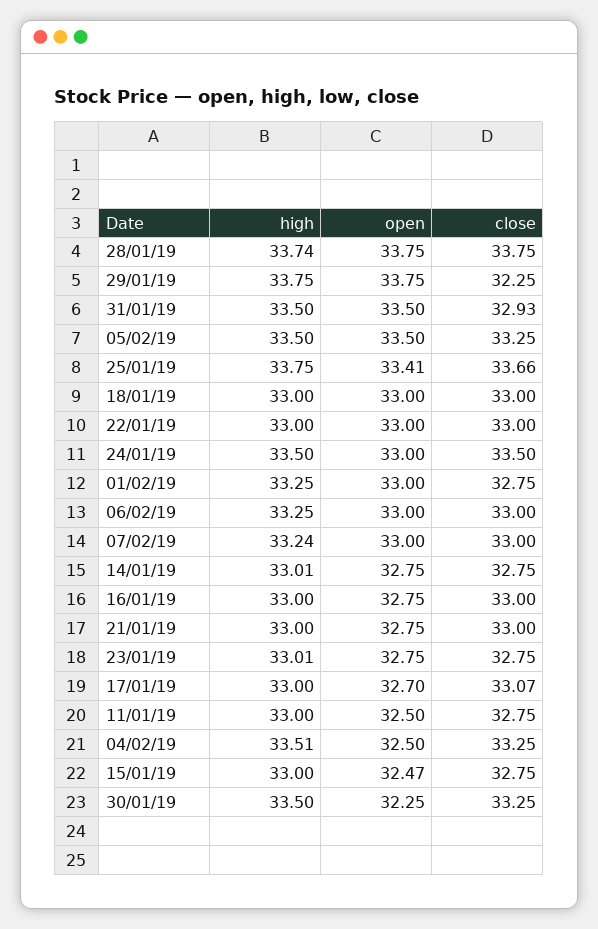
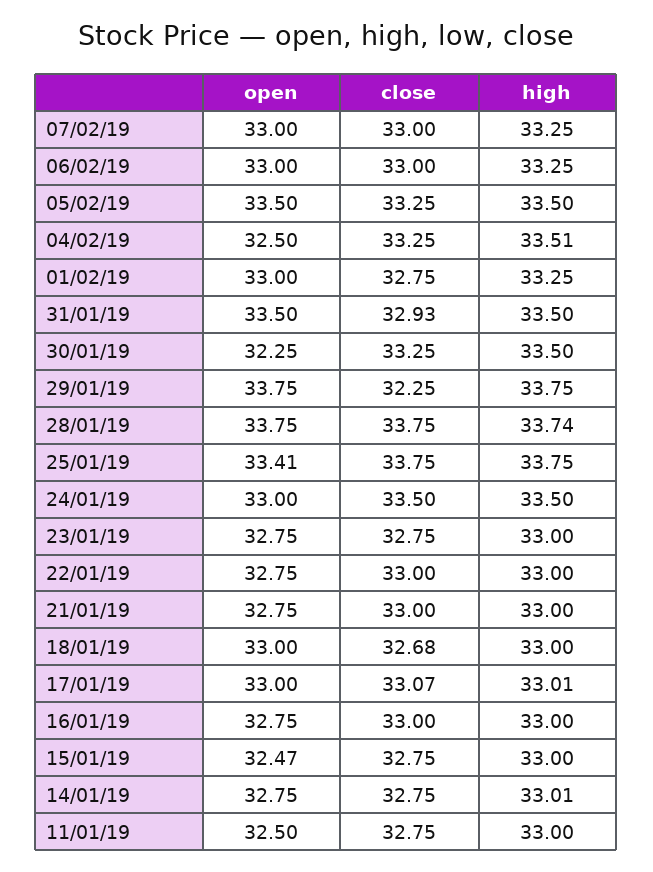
  {
    "high": {
      "28/01/19": 33.74,
      "29/01/19": 33.75,
      "31/01/19": 33.5,
      "05/02/19": 33.5,
      "25/01/19": 33.75,
      "18/01/19": 33,
      "22/01/19": 33,
      "24/01/19": 33.5,
      "01/02/19": 33.25,
      "06/02/19": 33.25,
-     "07/02/19": 33.24,
+     "07/02/19": 33.25,
      "14/01/19": 33.01,
      "16/01/19": 33,
      "21/01/19": 33,
-     "23/01/19": 33.01,
+     "23/01/19": 33,
-     "17/01/19": 33,
+     "17/01/19": 33.01,
      "11/01/19": 33,
      "04/02/19": 33.51,
      "15/01/19": 33,
      "30/01/19": 33.5
    },
    "open": {
      "28/01/19": 33.75,
      "29/01/19": 33.75,
      "31/01/19": 33.5,
      "05/02/19": 33.5,
      "25/01/19": 33.41,
      "18/01/19": 33,
-     "22/01/19": 33,
+     "22/01/19": 32.75,
      "24/01/19": 33,
      "01/02/19": 33,
      "06/02/19": 33,
      "07/02/19": 33,
      "14/01/19": 32.75,
      "16/01/19": 32.75,
      "21/01/19": 32.75,
      "23/01/19": 32.75,
-     "17/01/19": 32.7,
+     "17/01/19": 33,
      "11/01/19": 32.5,
      "04/02/19": 32.5,
      "15/01/19": 32.47,
      "30/01/19": 32.25
    },
    "close": {
      "28/01/19": 33.75,
      "29/01/19": 32.25,
      "31/01/19": 32.93,
      "05/02/19": 33.25,
-     "25/01/19": 33.66,
+     "25/01/19": 33.75,
-     "18/01/19": 33,
+     "18/01/19": 32.68,
      "22/01/19": 33,
      "24/01/19": 33.5,
      "01/02/19": 32.75,
      "06/02/19": 33,
      "07/02/19": 33,
      "14/01/19": 32.75,
      "16/01/19": 33,
      "21/01/19": 33,
      "23/01/19": 32.75,
      "17/01/19": 33.07,
      "11/01/19": 32.75,
      "04/02/19": 33.25,
      "15/01/19": 32.75,
      "30/01/19": 33.25
    }
  }

